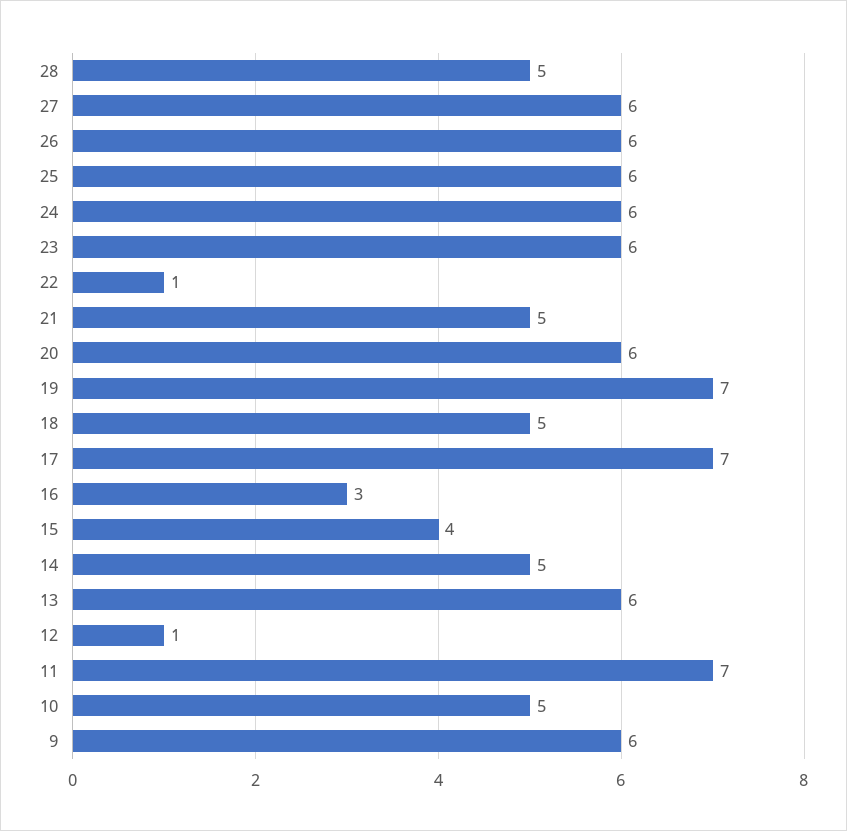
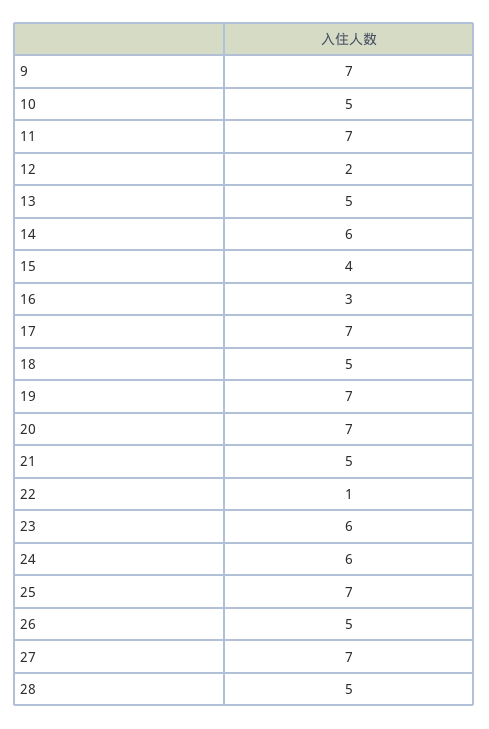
  {
    "28": 5,
-   "27": 6,
+   "27": 7,
-   "26": 6,
+   "26": 5,
-   "25": 6,
+   "25": 7,
    "24": 6,
    "23": 6,
    "22": 1,
    "21": 5,
-   "20": 6,
+   "20": 7,
    "19": 7,
    "18": 5,
    "17": 7,
    "16": 3,
    "15": 4,
-   "14": 5,
+   "14": 6,
-   "13": 6,
+   "13": 5,
-   "12": 1,
+   "12": 2,
    "11": 7,
    "10": 5,
-   "9": 6
+   "9": 7
  }

